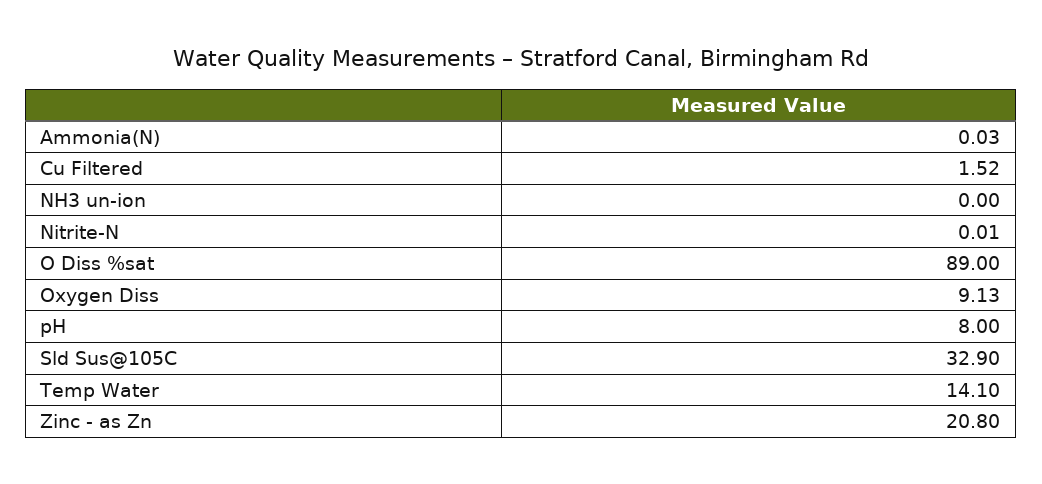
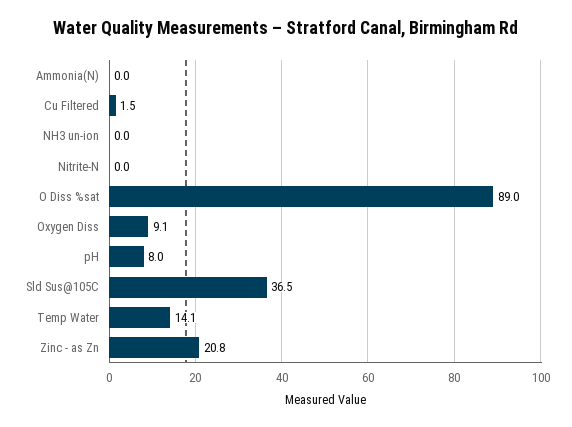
  {
    "Ammonia(N)": 0.03,
    "Cu Filtered": 1.52,
    "NH3 un-ion": 0,
    "Nitrite-N": 0.01,
    "O Diss %sat": 89,
    "Oxygen Diss": 9.13,
    "pH": 8,
-   "Sld Sus@105C": 32.9,
+   "Sld Sus@105C": 36.5,
    "Temp Water": 14.1,
    "Zinc - as Zn": 20.8
  }

